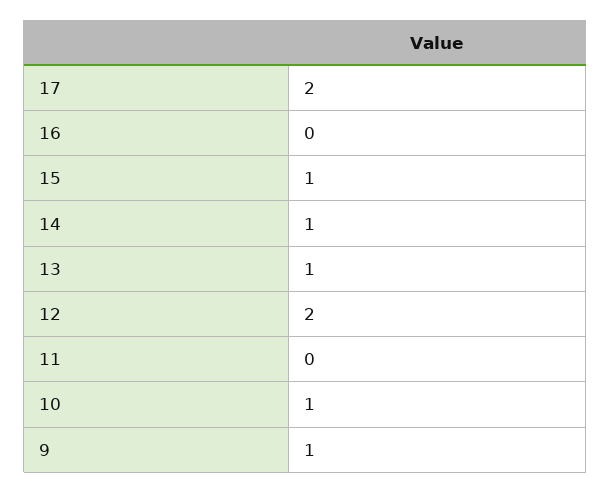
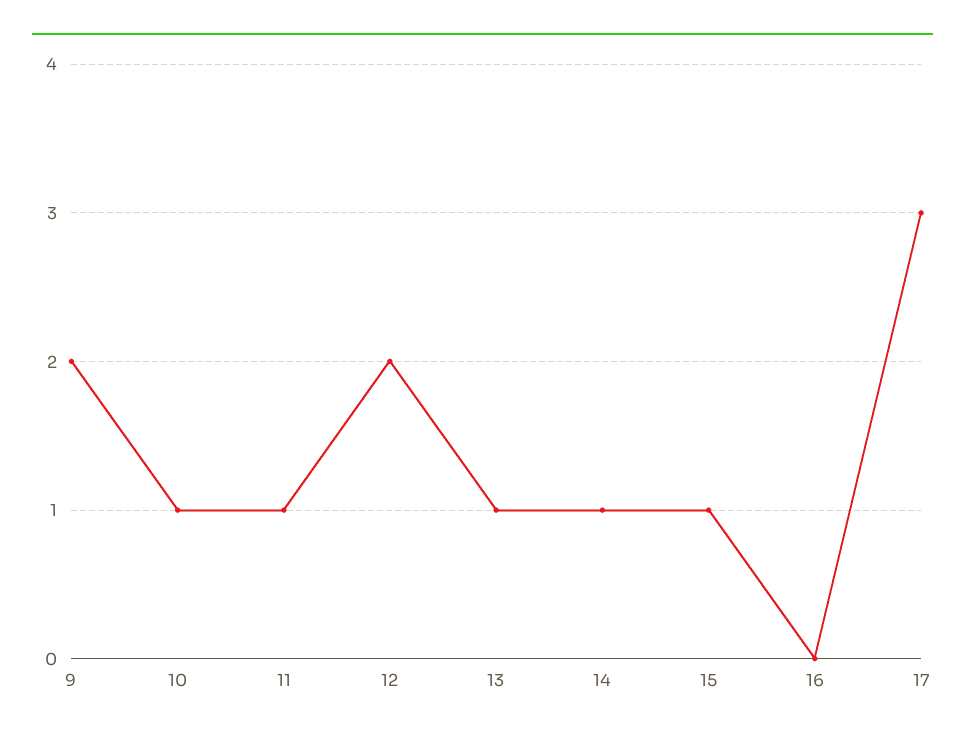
  {
-   "17": 2,
+   "17": 3,
    "16": 0,
    "15": 1,
    "14": 1,
    "13": 1,
    "12": 2,
-   "11": 0,
+   "11": 1,
    "10": 1,
-   "9": 1
+   "9": 2
  }

